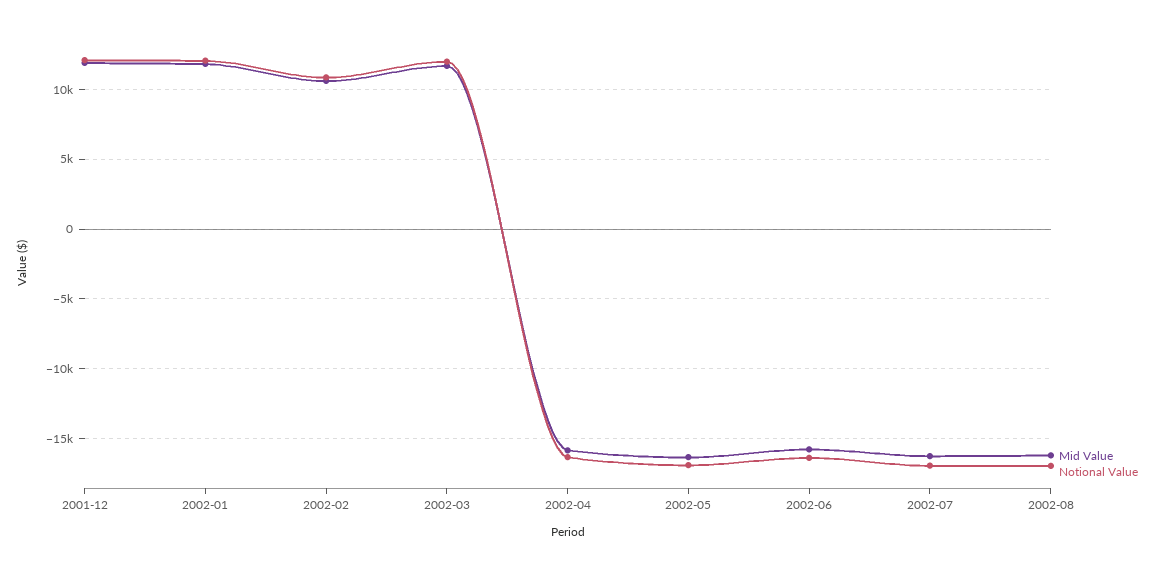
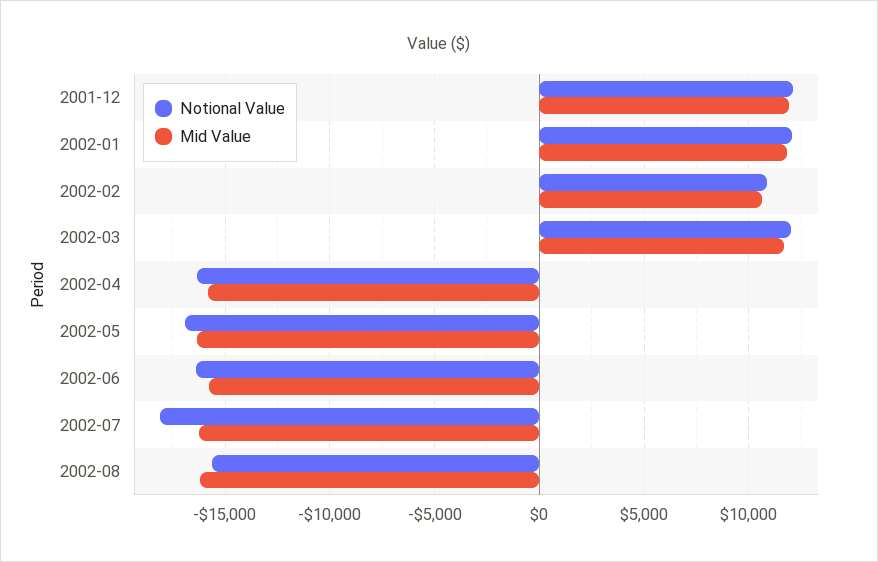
  {
    "Mid Value": {
      "2001-12": 12000,
      "2002-01": 12000,
      "2002-02": 10500,
      "2002-03": 11500,
      "2002-04": -16000,
      "2002-05": -16500,
      "2002-06": -16000,
      "2002-07": -16000,
      "2002-08": -16000
    },
    "Notional Value": {
      "2001-12": 12000,
      "2002-01": 12000,
      "2002-02": 11000,
      "2002-03": 12000,
      "2002-04": -16500,
      "2002-05": -17000,
      "2002-06": -16500,
-     "2002-07": -17000,
+     "2002-07": -18000,
-     "2002-08": -17000
+     "2002-08": -15500
    }
  }

